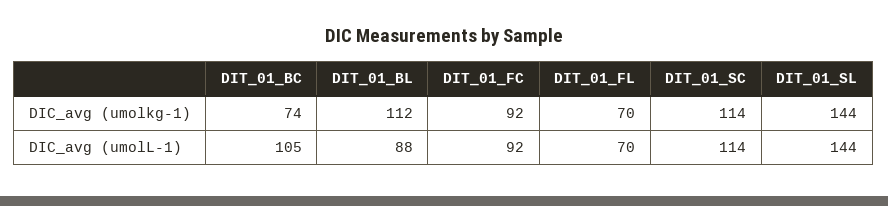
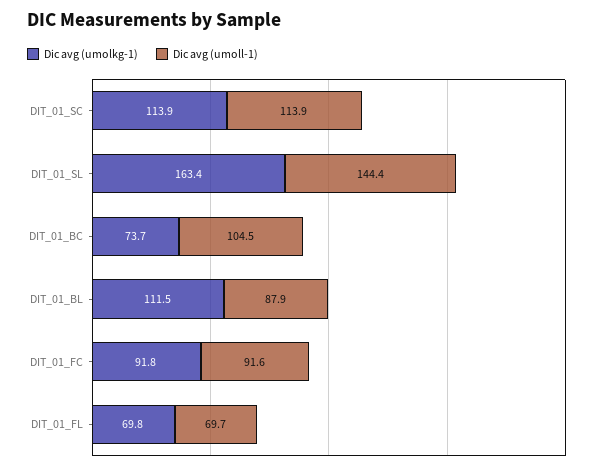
  {
    "DIC_avg (umolkg-1)": {
      "DIT_01_BC": 73.7,
      "DIT_01_BL": 111.5,
      "DIT_01_FC": 91.8,
      "DIT_01_FL": 69.8,
      "DIT_01_SC": 113.9,
-     "DIT_01_SL": 144
+     "DIT_01_SL": 163.4
    },
    "DIC_avg (umolL-1)": {
      "DIT_01_BC": 104.5,
      "DIT_01_BL": 87.9,
      "DIT_01_FC": 91.6,
      "DIT_01_FL": 69.7,
      "DIT_01_SC": 113.9,
      "DIT_01_SL": 144.4
    }
  }

